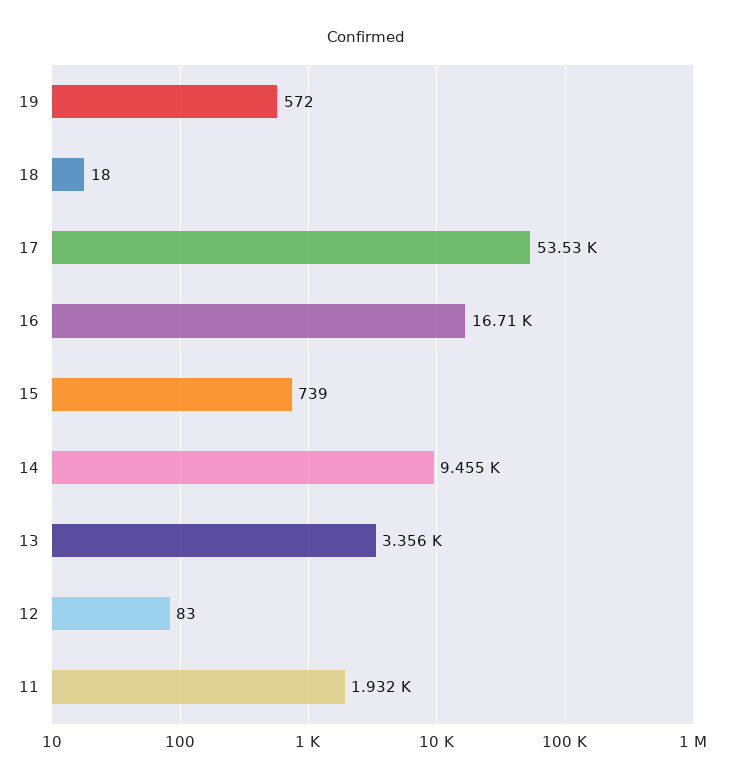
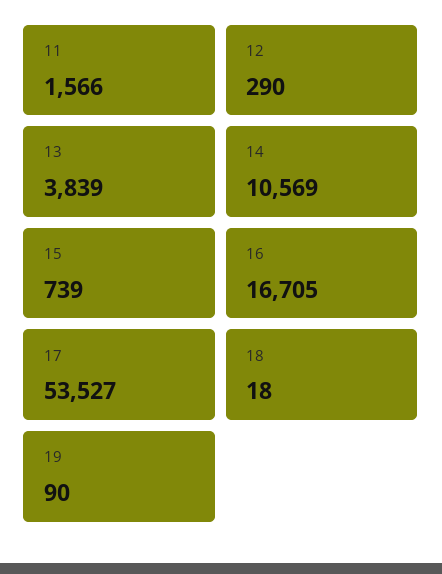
  {
-   "19": 572,
+   "19": 90,
    "18": 18,
    "17": 53527,
    "16": 16705,
    "15": 739,
-   "14": 9455,
+   "14": 10569,
-   "13": 3356,
+   "13": 3839,
-   "12": 83,
+   "12": 290,
-   "11": 1932
+   "11": 1566
  }

